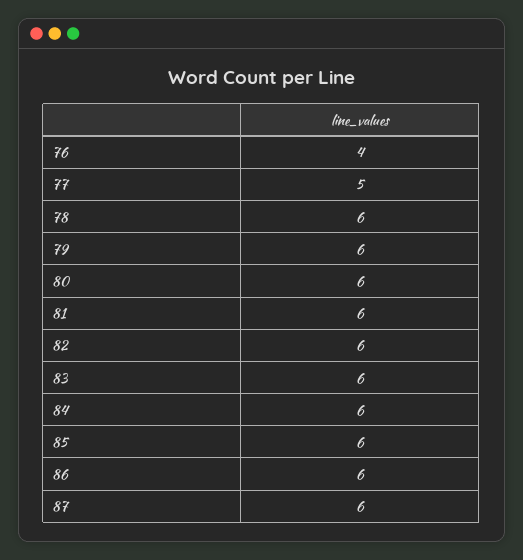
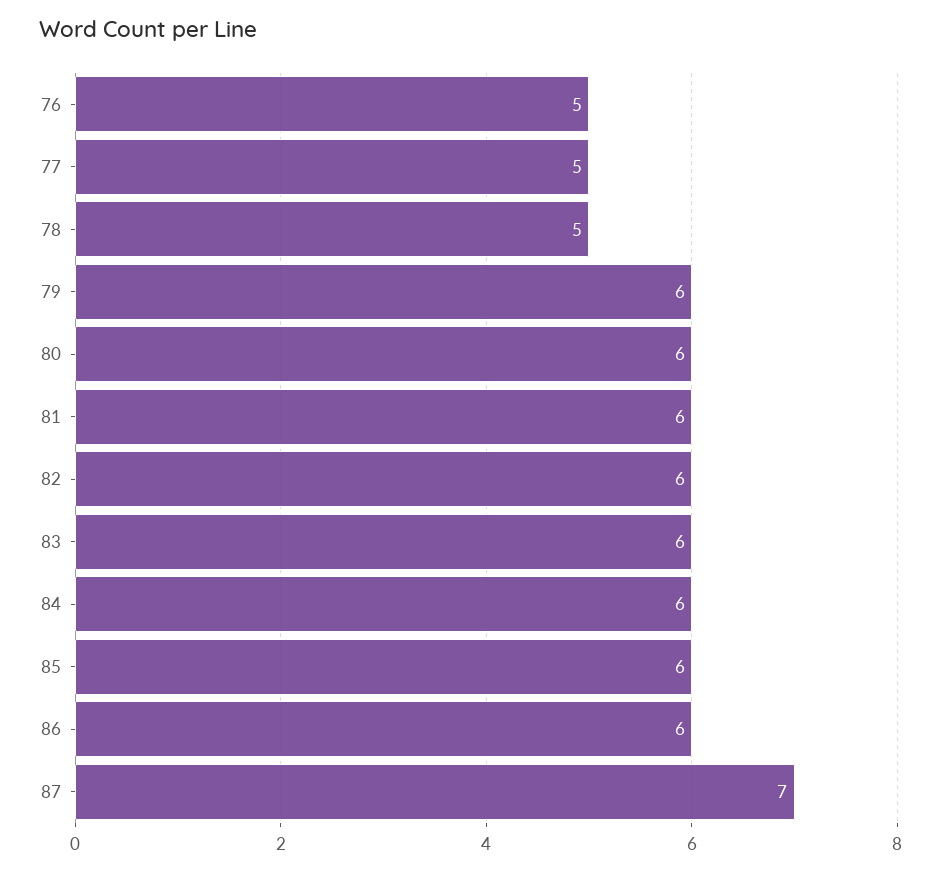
  {
-   "76": 4,
+   "76": 5,
    "77": 5,
-   "78": 6,
+   "78": 5,
    "79": 6,
    "80": 6,
    "81": 6,
    "82": 6,
    "83": 6,
    "84": 6,
    "85": 6,
    "86": 6,
-   "87": 6
+   "87": 7
  }

